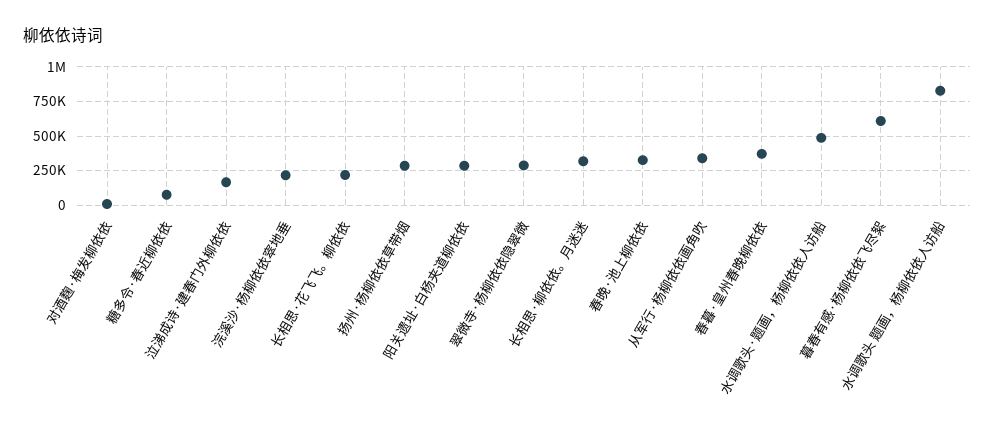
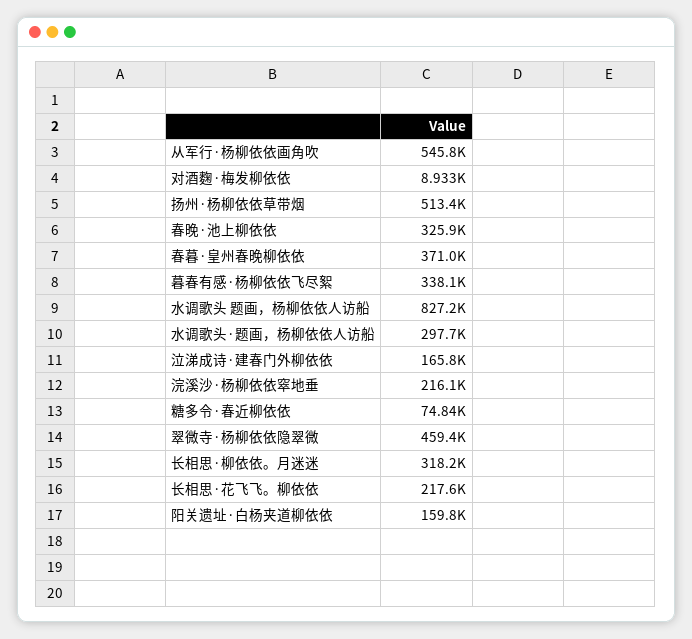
  {
    "对酒麴·梅发柳依依": 8933,
    "糖多令·春近柳依依": 74840,
    "泣涕成诗·建春门外柳依依": 165800,
    "浣溪沙·杨柳依依窣地垂": 216100,
    "长相思·花飞飞。柳依依": 217600,
-   "扬州·杨柳依依草带烟": 300000,
+   "扬州·杨柳依依草带烟": 513400,
-   "阳关遗址·白杨夹道柳依依": 300000,
+   "阳关遗址·白杨夹道柳依依": 159800,
-   "翠微寺·杨柳依依隐翠微": 300000,
+   "翠微寺·杨柳依依隐翠微": 459400,
    "长相思·柳依依。月迷迷": 318200,
    "春晚·池上柳依依": 325900,
-   "从军行·杨柳依依画角吹": 350000,
+   "从军行·杨柳依依画角吹": 545800,
    "春暮·皇州春晚柳依依": 371000,
-   "水调歌头·题画，杨柳依依人访船": 500000,
+   "水调歌头·题画，杨柳依依人访船": 297700,
-   "暮春有感·杨柳依依飞尽絮": 600000,
+   "暮春有感·杨柳依依飞尽絮": 338100,
    "水调歌头 题画，杨柳依依人访船": 827200
  }

